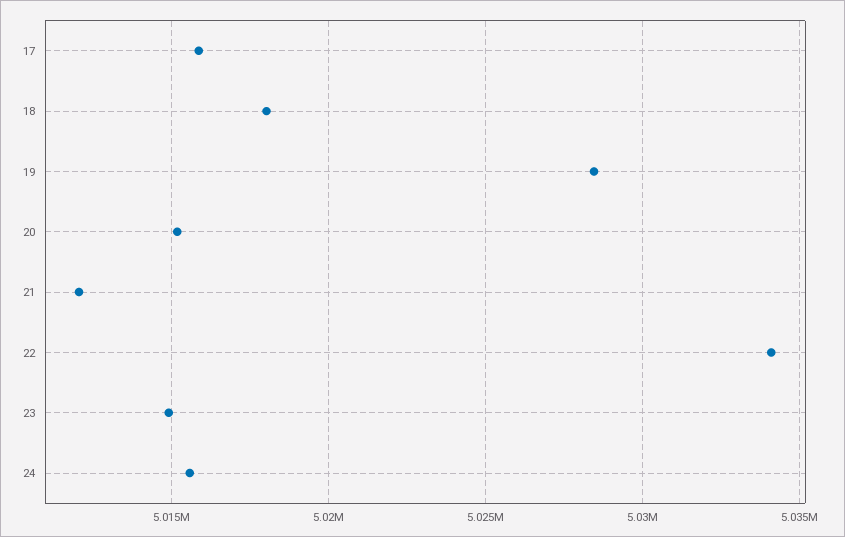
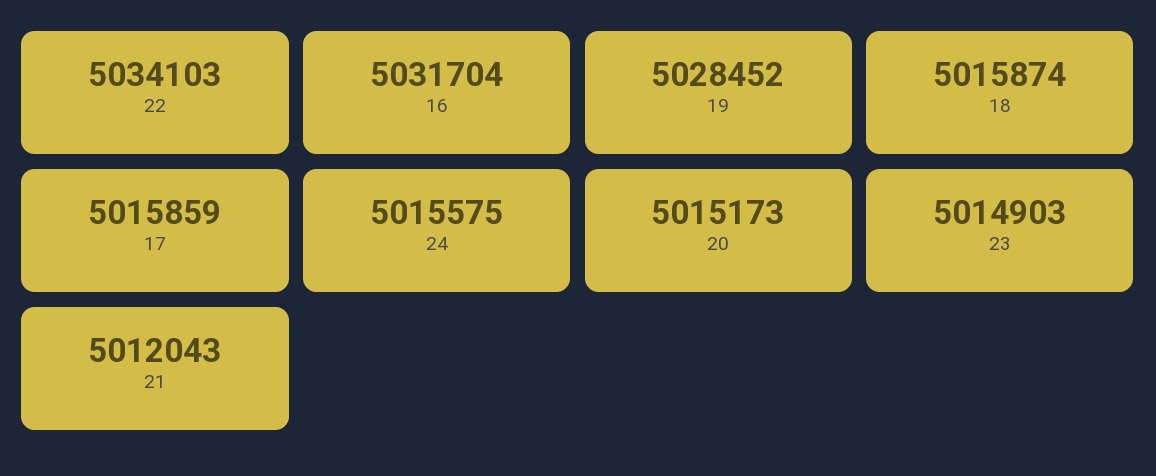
  {
    "17": 5015859,
-   "18": 5018000,
+   "18": 5015874,
    "19": 5028452,
    "20": 5015173,
    "21": 5012043,
    "22": 5034103,
    "23": 5014903,
-   "24": 5015575
+   "24": 5015575,
+   "16": 5031704
  }

